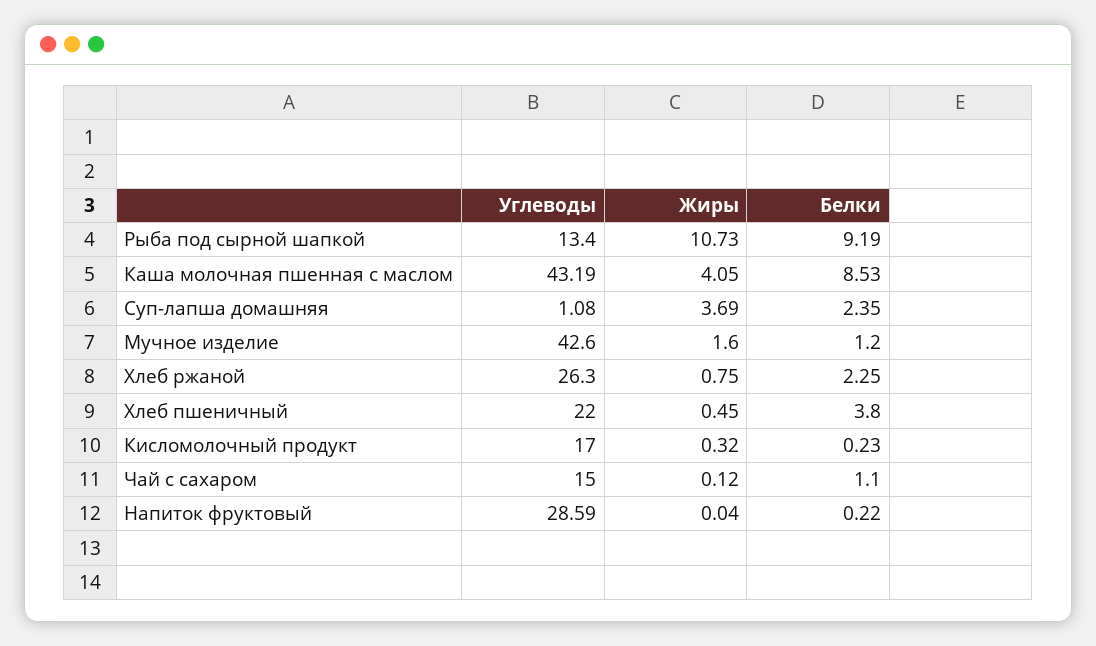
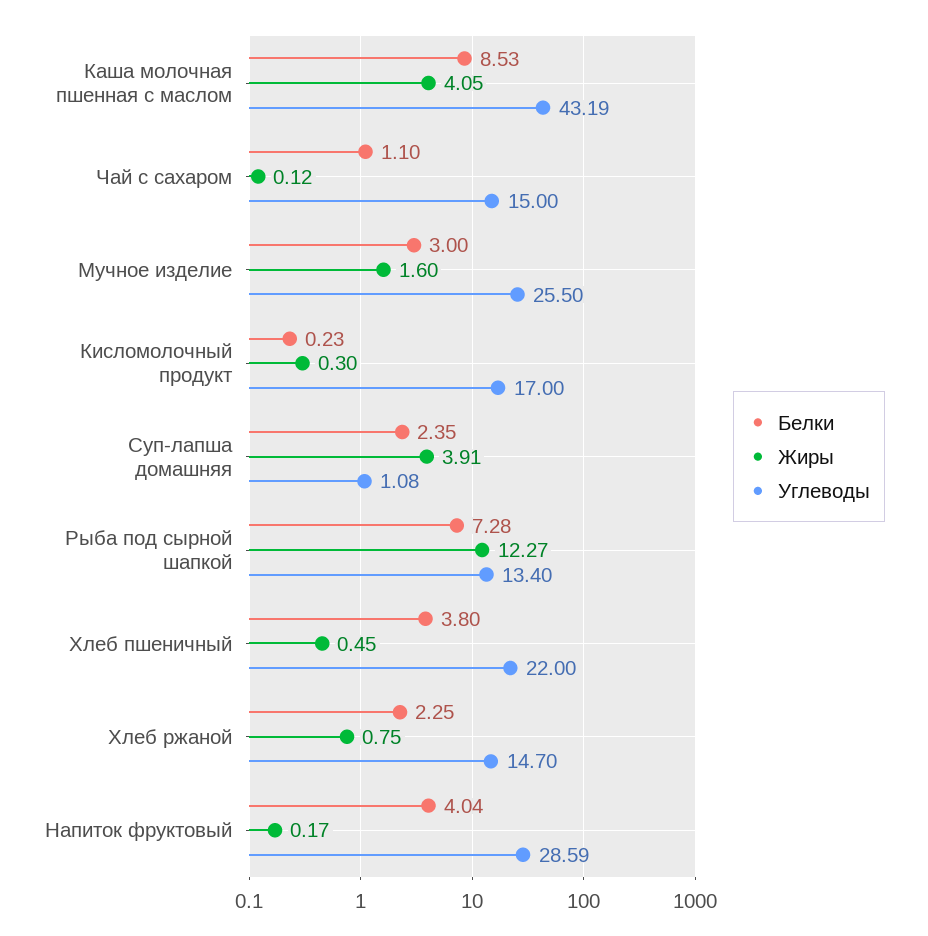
  {
    "Углеводы": {
      "Рыба под сырной шапкой": 13.4,
      "Каша молочная пшенная с маслом": 43.19,
      "Суп-лапша домашняя": 1.08,
-     "Мучное изделие": 42.6,
+     "Мучное изделие": 25.5,
-     "Хлеб ржаной": 26.3,
+     "Хлеб ржаной": 14.7,
      "Хлеб пшеничный": 22,
      "Кисломолочный продукт": 17,
      "Чай с сахаром": 15,
      "Напиток фруктовый": 28.59
    },
    "Жиры": {
-     "Рыба под сырной шапкой": 10.73,
+     "Рыба под сырной шапкой": 12.27,
      "Каша молочная пшенная с маслом": 4.05,
-     "Суп-лапша домашняя": 3.69,
+     "Суп-лапша домашняя": 3.91,
      "Мучное изделие": 1.6,
      "Хлеб ржаной": 0.75,
      "Хлеб пшеничный": 0.45,
-     "Кисломолочный продукт": 0.32,
+     "Кисломолочный продукт": 0.3,
      "Чай с сахаром": 0.12,
-     "Напиток фруктовый": 0.04
+     "Напиток фруктовый": 0.17
    },
    "Белки": {
-     "Рыба под сырной шапкой": 9.19,
+     "Рыба под сырной шапкой": 7.28,
      "Каша молочная пшенная с маслом": 8.53,
      "Суп-лапша домашняя": 2.35,
-     "Мучное изделие": 1.2,
+     "Мучное изделие": 3,
      "Хлеб ржаной": 2.25,
      "Хлеб пшеничный": 3.8,
      "Кисломолочный продукт": 0.23,
      "Чай с сахаром": 1.1,
-     "Напиток фруктовый": 0.22
+     "Напиток фруктовый": 4.04
    }
  }

